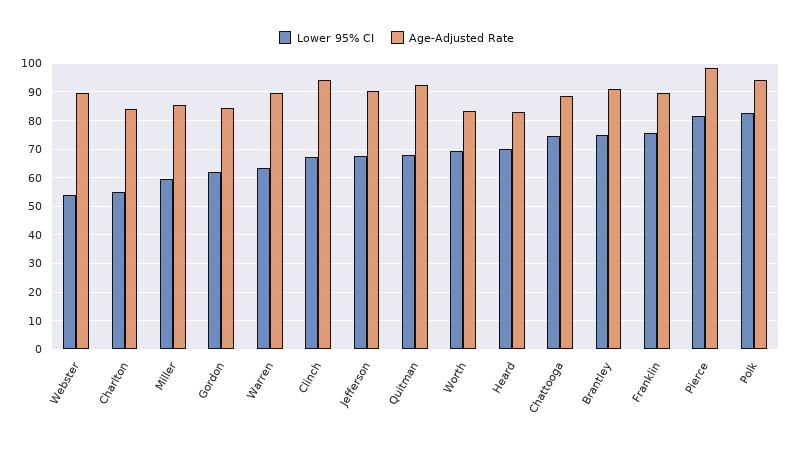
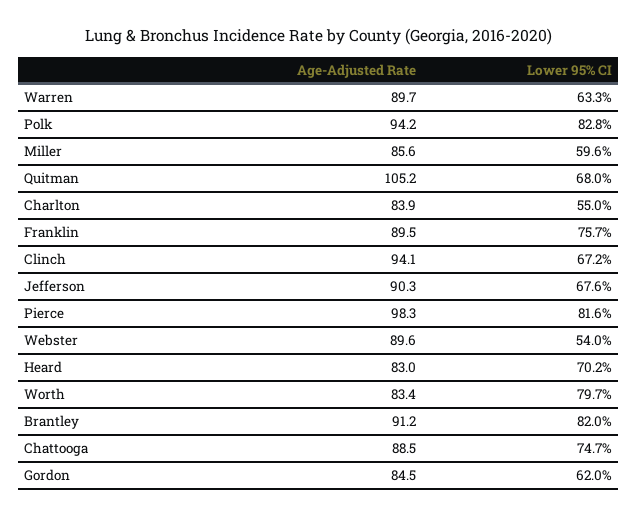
  {
    "Lower 95% CI": {
      "Webster": 54,
      "Charlton": 55,
      "Miller": 59.6,
      "Gordon": 62,
      "Warren": 63.3,
      "Clinch": 67.2,
      "Jefferson": 67.6,
      "Quitman": 68,
-     "Worth": 70,
+     "Worth": 79.7,
      "Heard": 70.2,
      "Chattooga": 74.7,
-     "Brantley": 75,
+     "Brantley": 82,
      "Franklin": 75.7,
      "Pierce": 81.6,
      "Polk": 82.8
    },
    "Age-Adjusted Rate": {
      "Webster": 89.6,
      "Charlton": 83.9,
      "Miller": 85.6,
      "Gordon": 84.5,
      "Warren": 89.7,
      "Clinch": 94.1,
      "Jefferson": 90.3,
-     "Quitman": 92.5,
+     "Quitman": 105.2,
      "Worth": 83.4,
      "Heard": 83,
      "Chattooga": 88.5,
      "Brantley": 91.2,
      "Franklin": 89.5,
      "Pierce": 98.3,
      "Polk": 94.2
    }
  }

